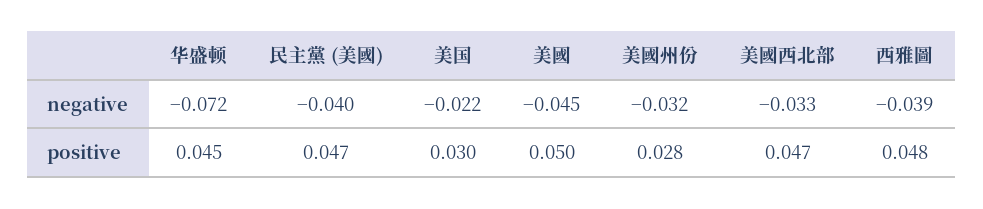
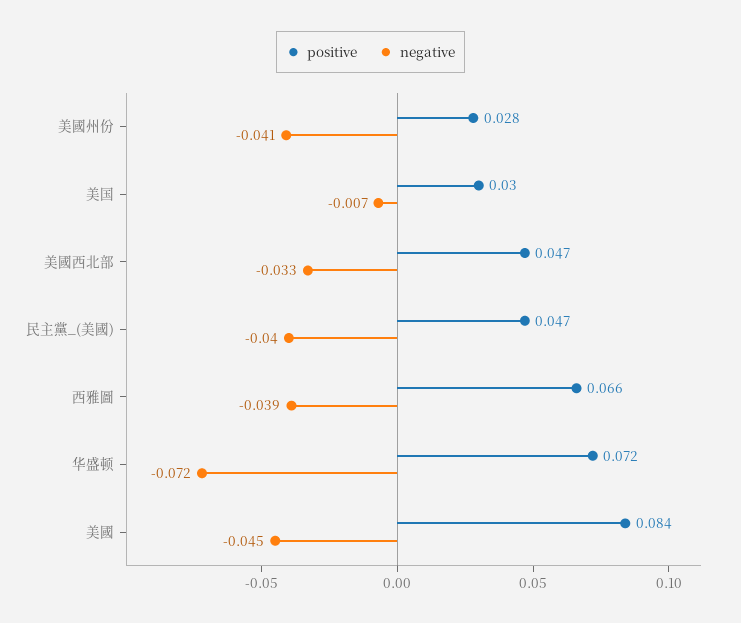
  {
    "negative": {
      "华盛顿": -0.072,
      "民主黨 (美國)": -0.04,
-     "美国": -0.022,
+     "美国": -0.007,
      "美國": -0.045,
-     "美國州份": -0.032,
+     "美國州份": -0.041,
      "美國西北部": -0.033,
      "西雅圖": -0.039
    },
    "positive": {
-     "华盛顿": 0.045,
+     "华盛顿": 0.072,
      "民主黨 (美國)": 0.047,
      "美国": 0.03,
-     "美國": 0.05,
+     "美國": 0.084,
      "美國州份": 0.028,
      "美國西北部": 0.047,
-     "西雅圖": 0.048
+     "西雅圖": 0.066
    }
  }

